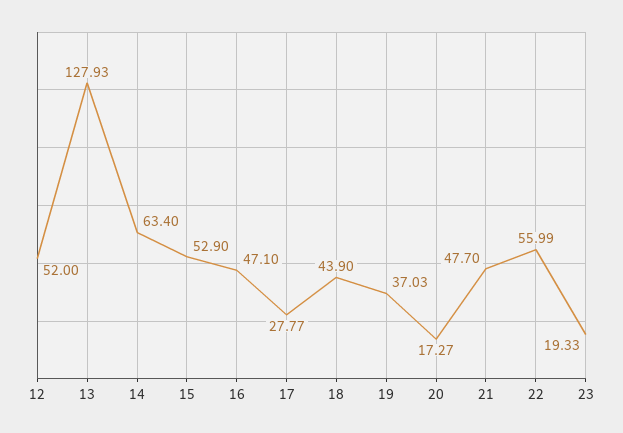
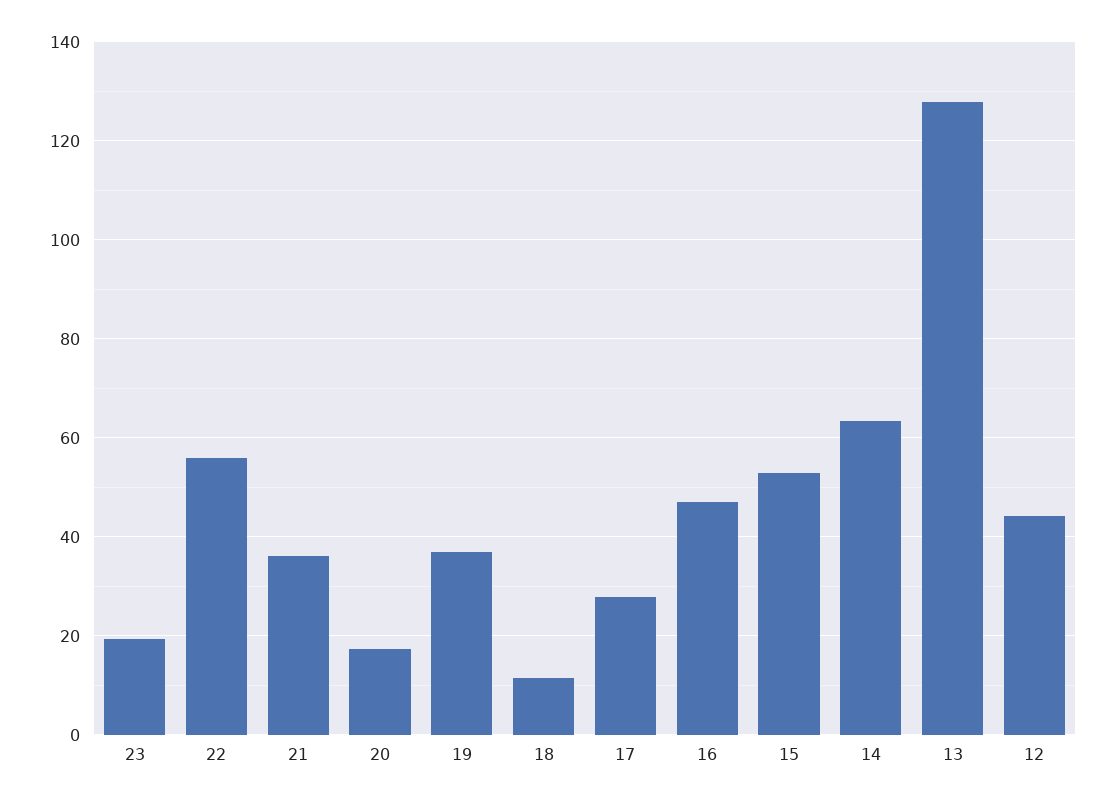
  {
-   "12": 52,
+   "12": 44,
    "13": 127.93,
    "14": 63.4,
    "15": 52.9,
    "16": 47.1,
    "17": 27.77,
-   "18": 43.9,
+   "18": 12,
    "19": 37.03,
    "20": 17.27,
-   "21": 47.7,
+   "21": 36,
    "22": 55.99,
    "23": 19.33
  }

